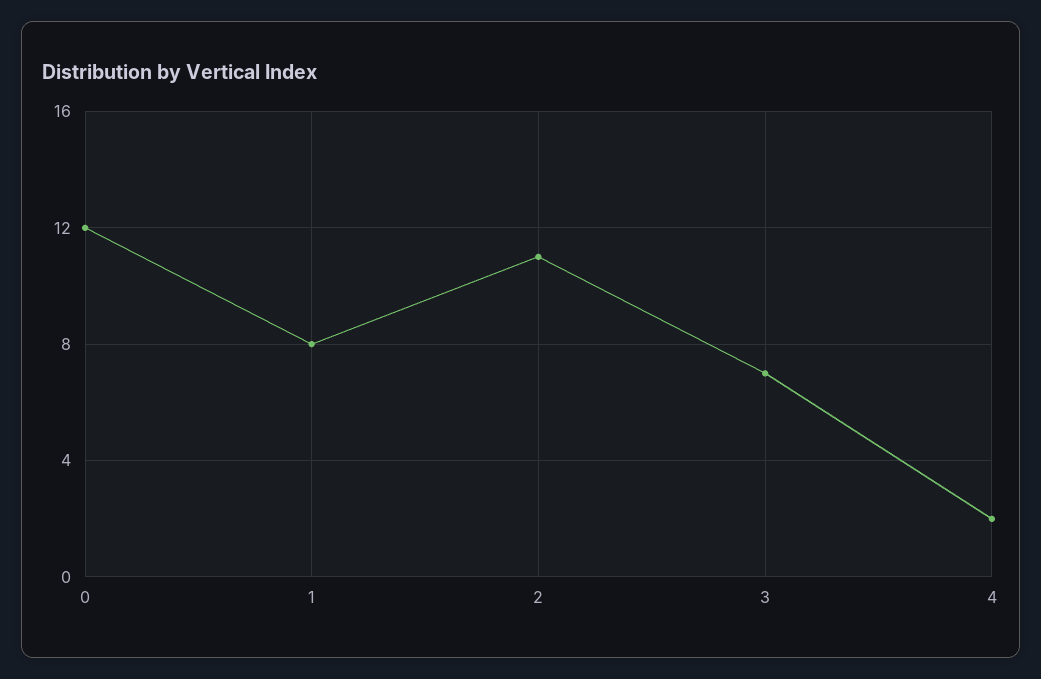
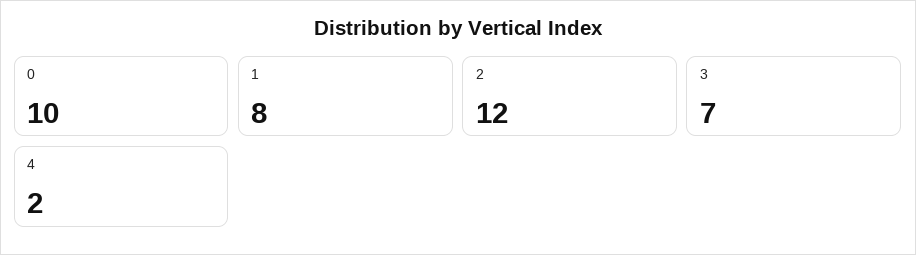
  {
-   "0": 12,
+   "0": 10,
    "1": 8,
-   "2": 11,
+   "2": 12,
    "3": 7,
    "4": 2
  }

